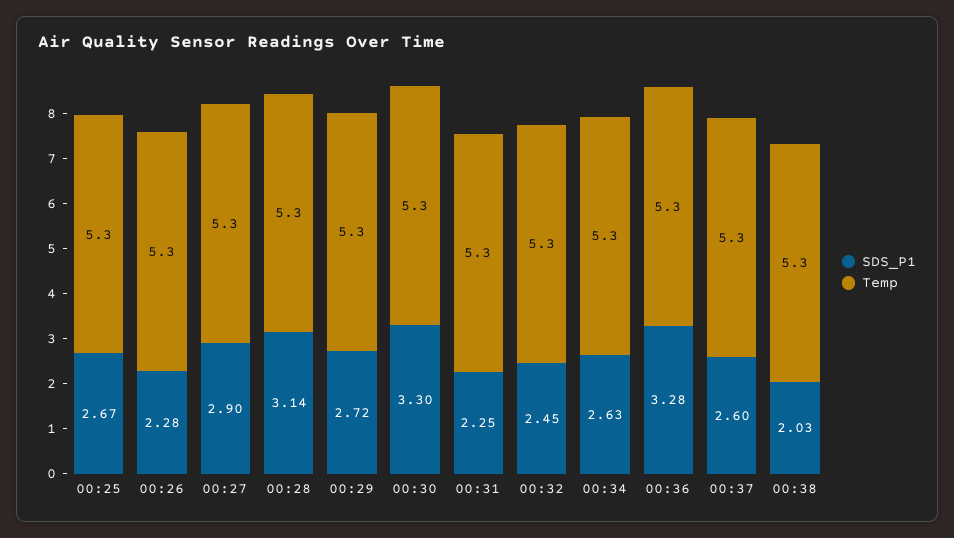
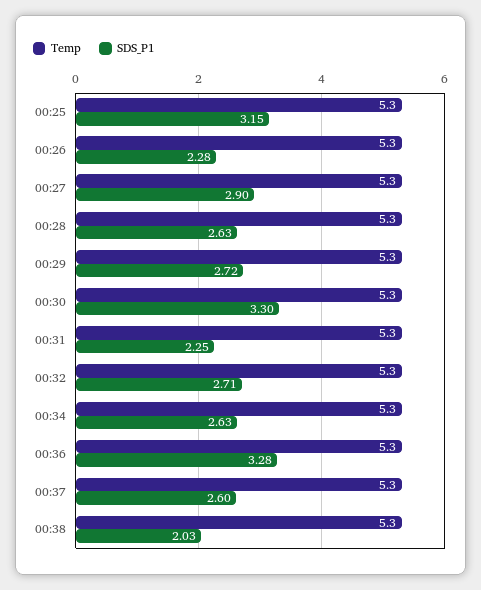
  {
    "SDS_P1": {
-     "00:25": 2.67,
+     "00:25": 3.15,
      "00:26": 2.28,
      "00:27": 2.9,
-     "00:28": 3.14,
+     "00:28": 2.63,
      "00:29": 2.72,
      "00:30": 3.3,
      "00:31": 2.25,
-     "00:32": 2.45,
+     "00:32": 2.71,
      "00:34": 2.63,
      "00:36": 3.28,
      "00:37": 2.6,
      "00:38": 2.03
    },
    "Temp": {
      "00:25": 5.3,
      "00:26": 5.3,
      "00:27": 5.3,
      "00:28": 5.3,
      "00:29": 5.3,
      "00:30": 5.3,
      "00:31": 5.3,
      "00:32": 5.3,
      "00:34": 5.3,
      "00:36": 5.3,
      "00:37": 5.3,
      "00:38": 5.3
    }
  }

